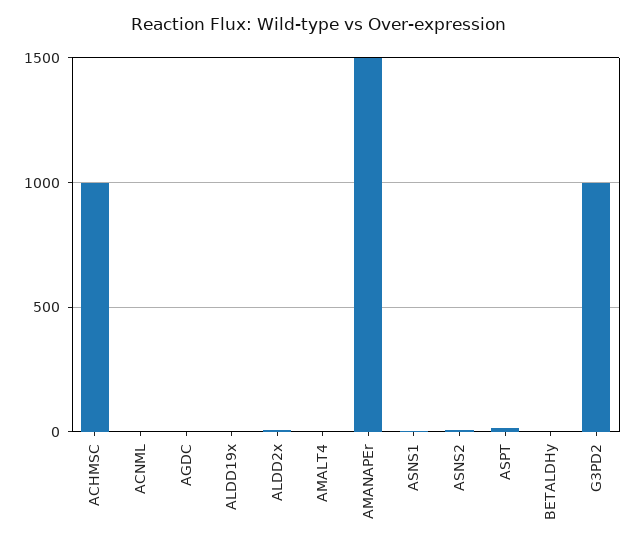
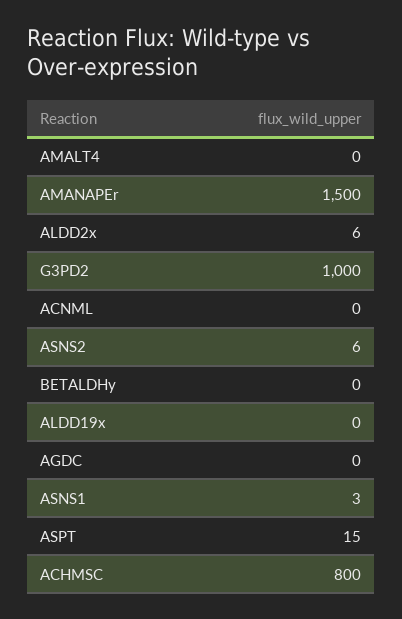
  {
-   "ACHMSC": 1000,
+   "ACHMSC": 800,
    "ACNML": 0,
    "AGDC": 0,
    "ALDD19x": 0,
    "ALDD2x": 6,
    "AMALT4": 0,
    "AMANAPEr": 1500,
    "ASNS1": 3,
    "ASNS2": 6,
    "ASPT": 15,
    "BETALDHy": 0,
    "G3PD2": 1000
  }

